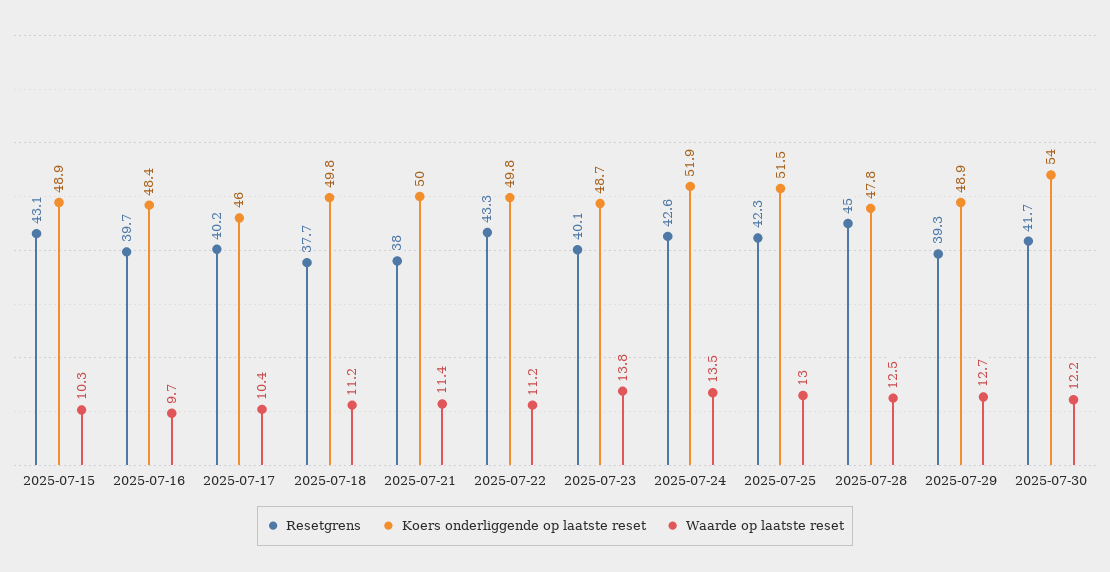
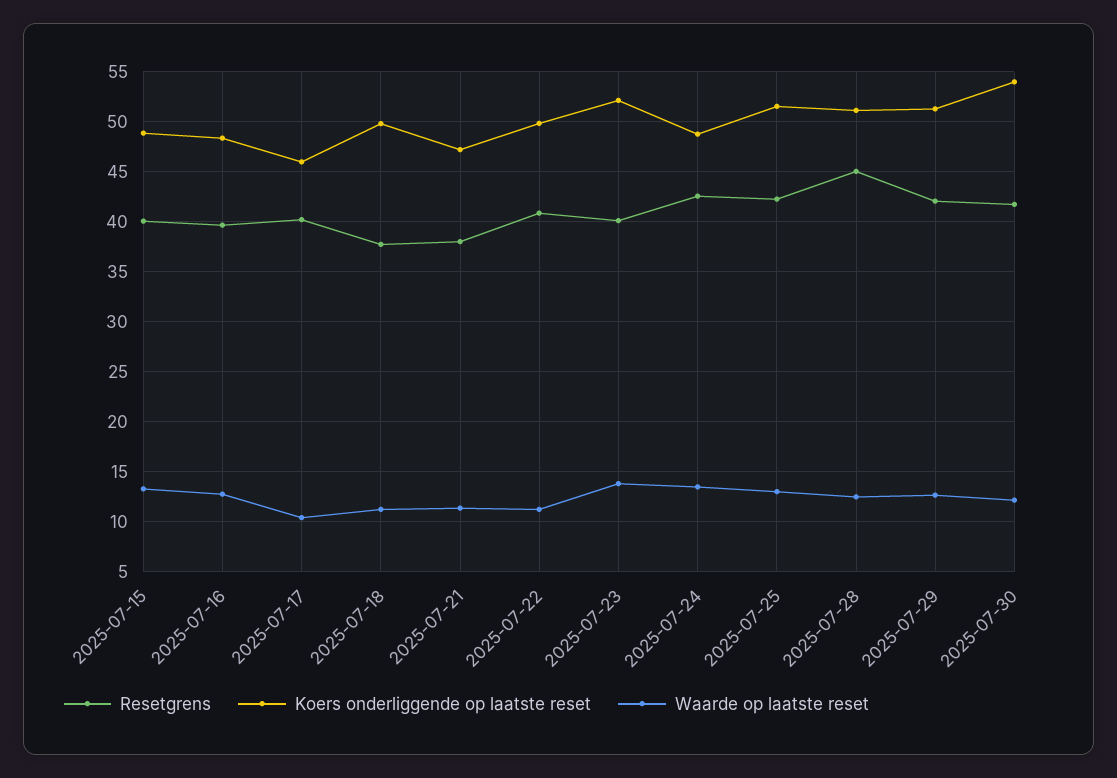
  {
    "Resetgrens": {
-     "2025-07-15": 43.1,
+     "2025-07-15": 40,
      "2025-07-16": 39.7,
      "2025-07-17": 40.2,
      "2025-07-18": 37.7,
      "2025-07-21": 38,
-     "2025-07-22": 43.3,
+     "2025-07-22": 41,
      "2025-07-23": 40.1,
      "2025-07-24": 42.6,
      "2025-07-25": 42.3,
      "2025-07-28": 45,
-     "2025-07-29": 39.3,
+     "2025-07-29": 42,
      "2025-07-30": 41.7
    },
    "Koers onderliggende op laatste reset": {
      "2025-07-15": 48.9,
      "2025-07-16": 48.4,
      "2025-07-17": 46,
      "2025-07-18": 49.8,
-     "2025-07-21": 50,
+     "2025-07-21": 47,
      "2025-07-22": 49.8,
-     "2025-07-23": 48.7,
+     "2025-07-23": 52,
-     "2025-07-24": 51.9,
+     "2025-07-24": 49,
      "2025-07-25": 51.5,
-     "2025-07-28": 47.8,
+     "2025-07-28": 51,
-     "2025-07-29": 48.9,
+     "2025-07-29": 51,
      "2025-07-30": 54
    },
    "Waarde op laatste reset": {
-     "2025-07-15": 10.3,
+     "2025-07-15": 13,
-     "2025-07-16": 9.7,
+     "2025-07-16": 13,
      "2025-07-17": 10.4,
      "2025-07-18": 11.2,
      "2025-07-21": 11.4,
      "2025-07-22": 11.2,
      "2025-07-23": 13.8,
      "2025-07-24": 13.5,
      "2025-07-25": 13,
      "2025-07-28": 12.5,
      "2025-07-29": 12.7,
      "2025-07-30": 12.2
    }
  }

